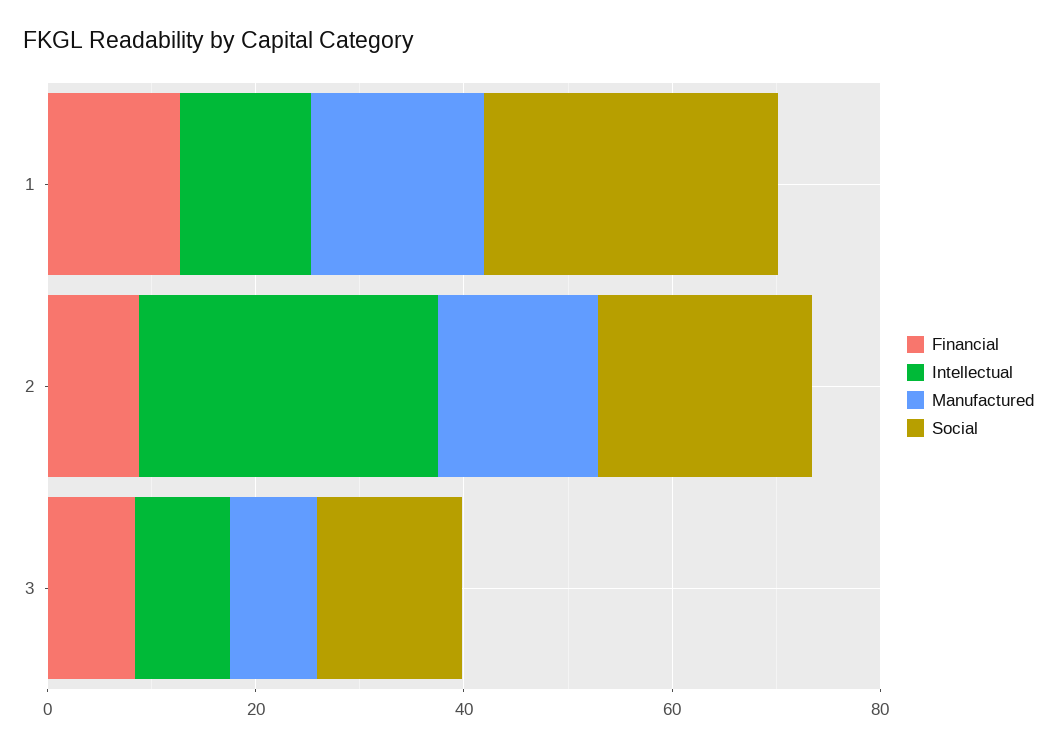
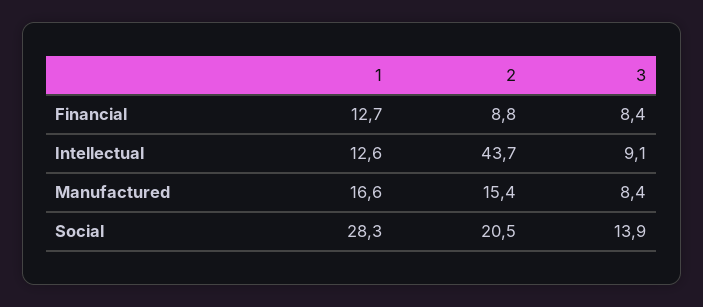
  {
    "Financial": {
      "1": 12.7,
      "2": 8.8,
      "3": 8.4
    },
    "Intellectual": {
      "1": 12.6,
-     "2": 30,
+     "2": 43.7,
      "3": 9.1
    },
    "Manufactured": {
      "1": 16.6,
      "2": 15.4,
      "3": 8.4
    },
    "Social": {
      "1": 28.3,
      "2": 20.5,
      "3": 13.9
    }
  }

